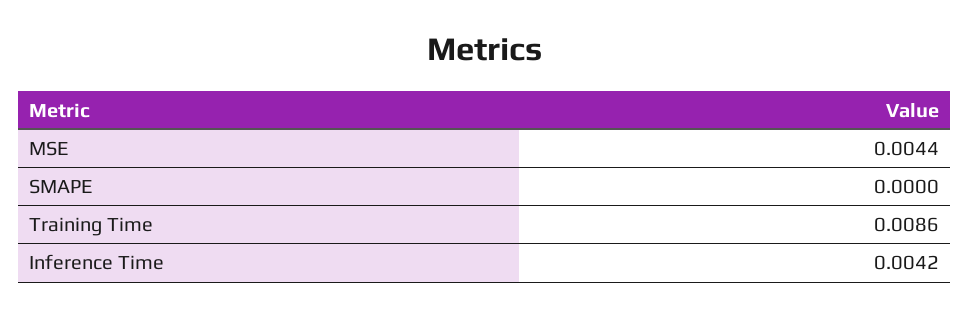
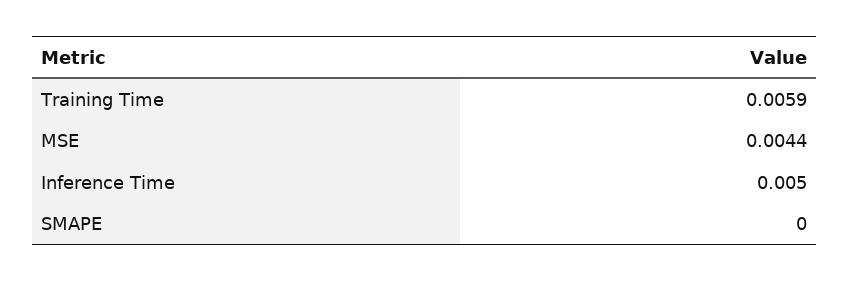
  {
    "MSE": 0.0044,
    "SMAPE": 0,
-   "Training Time": 0.0086,
+   "Training Time": 0.0059,
-   "Inference Time": 0.0042
+   "Inference Time": 0.005
  }

